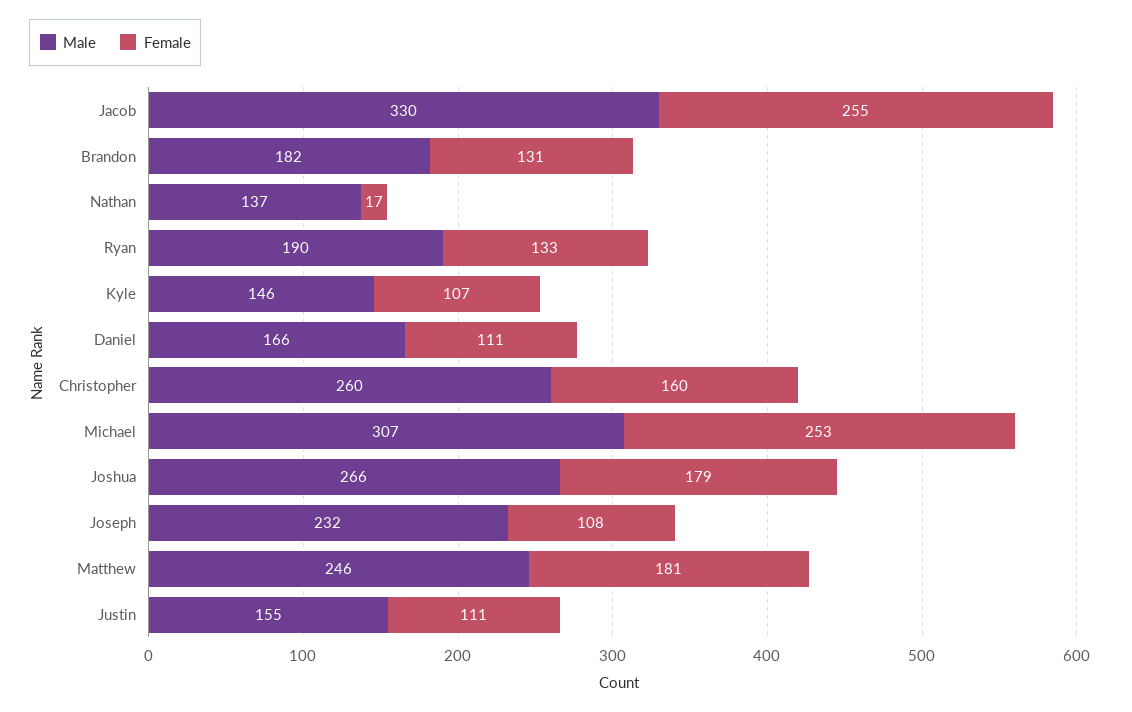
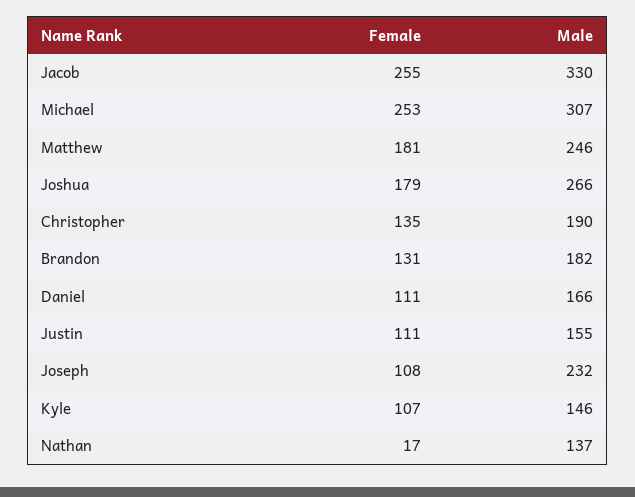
  {
    "Male": {
      "Jacob": 330,
      "Brandon": 182,
      "Nathan": 137,
-     "Ryan": 190,
      "Kyle": 146,
      "Daniel": 166,
-     "Christopher": 260,
+     "Christopher": 190,
      "Michael": 307,
      "Joshua": 266,
      "Joseph": 232,
      "Matthew": 246,
      "Justin": 155
    },
    "Female": {
      "Jacob": 255,
      "Brandon": 131,
      "Nathan": 17,
-     "Ryan": 133,
      "Kyle": 107,
      "Daniel": 111,
-     "Christopher": 160,
+     "Christopher": 135,
      "Michael": 253,
      "Joshua": 179,
      "Joseph": 108,
      "Matthew": 181,
      "Justin": 111
    }
  }

